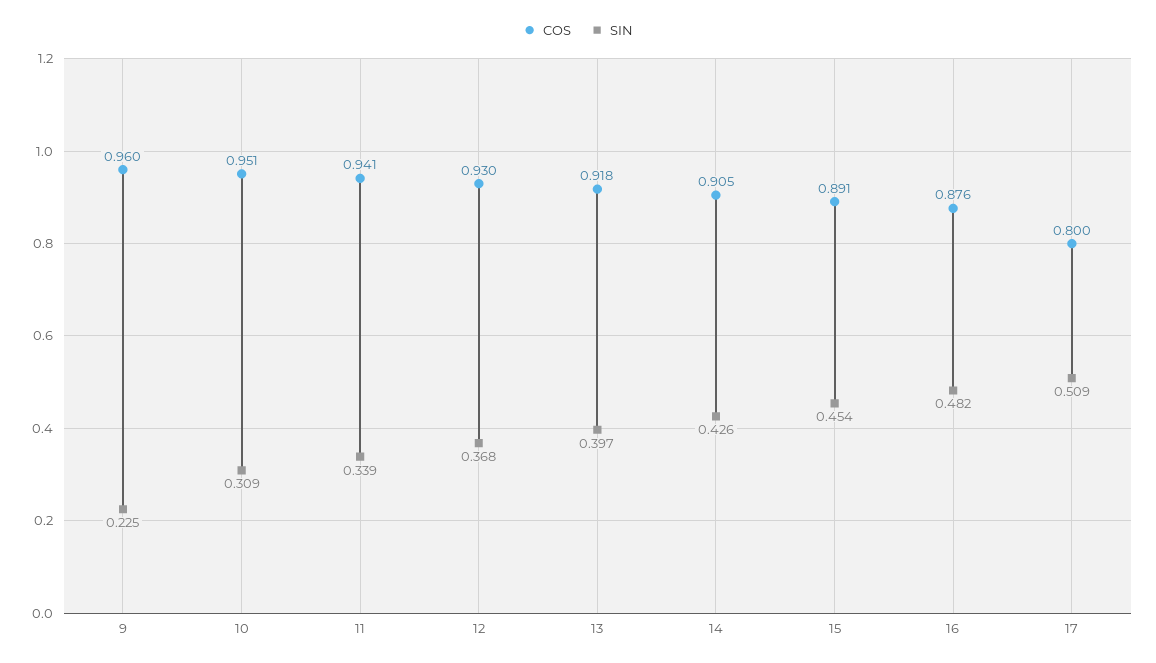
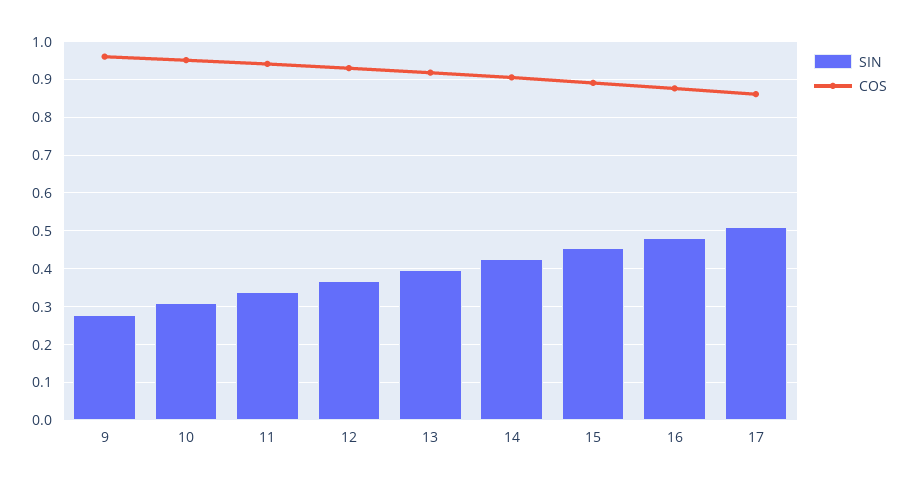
  {
    "COS": {
      "9": 0.96,
      "10": 0.951,
      "11": 0.941,
      "12": 0.93,
      "13": 0.918,
      "14": 0.905,
      "15": 0.891,
      "16": 0.876,
-     "17": 0.8
+     "17": 0.86
    },
    "SIN": {
-     "9": 0.225,
+     "9": 0.28,
      "10": 0.309,
      "11": 0.339,
      "12": 0.368,
      "13": 0.397,
      "14": 0.426,
      "15": 0.454,
      "16": 0.482,
      "17": 0.509
    }
  }

